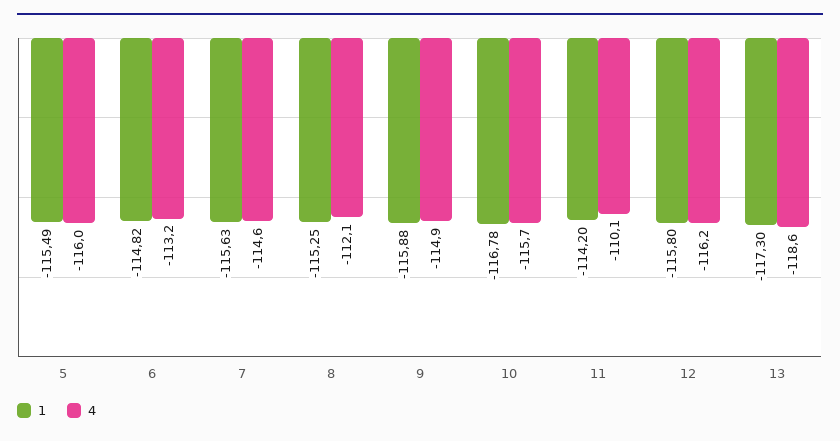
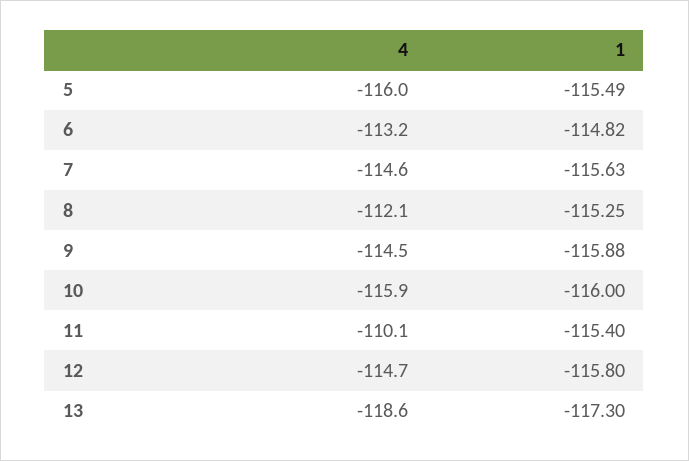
  {
    "1": {
      "5": -115.49,
      "6": -114.82,
      "7": -115.63,
      "8": -115.25,
      "9": -115.88,
-     "10": -116.78,
+     "10": -116,
-     "11": -114.2,
+     "11": -115.4,
      "12": -115.8,
      "13": -117.3
    },
    "4": {
      "5": -116,
      "6": -113.2,
      "7": -114.6,
      "8": -112.1,
-     "9": -114.9,
+     "9": -114.5,
-     "10": -115.7,
+     "10": -115.9,
      "11": -110.1,
-     "12": -116.2,
+     "12": -114.7,
      "13": -118.6
    }
  }

